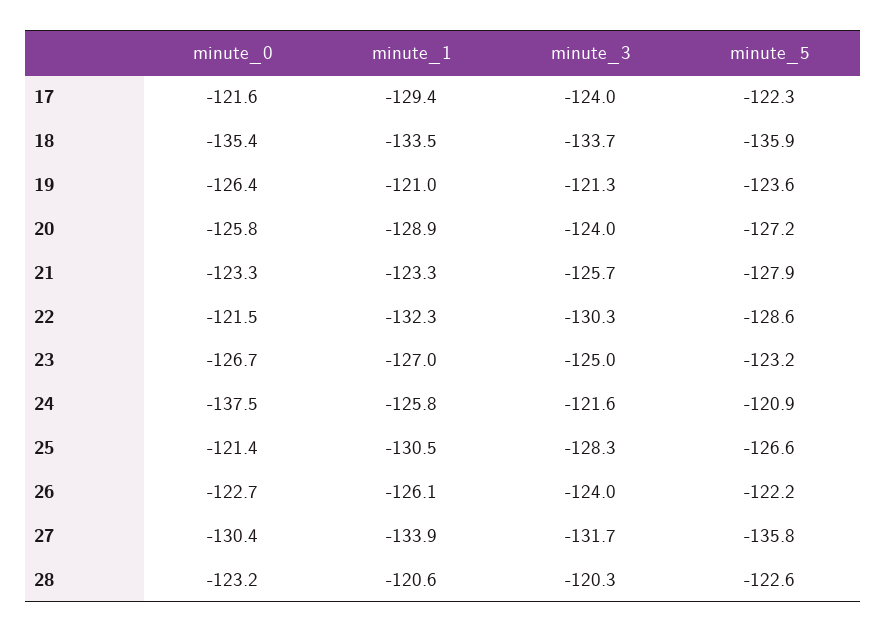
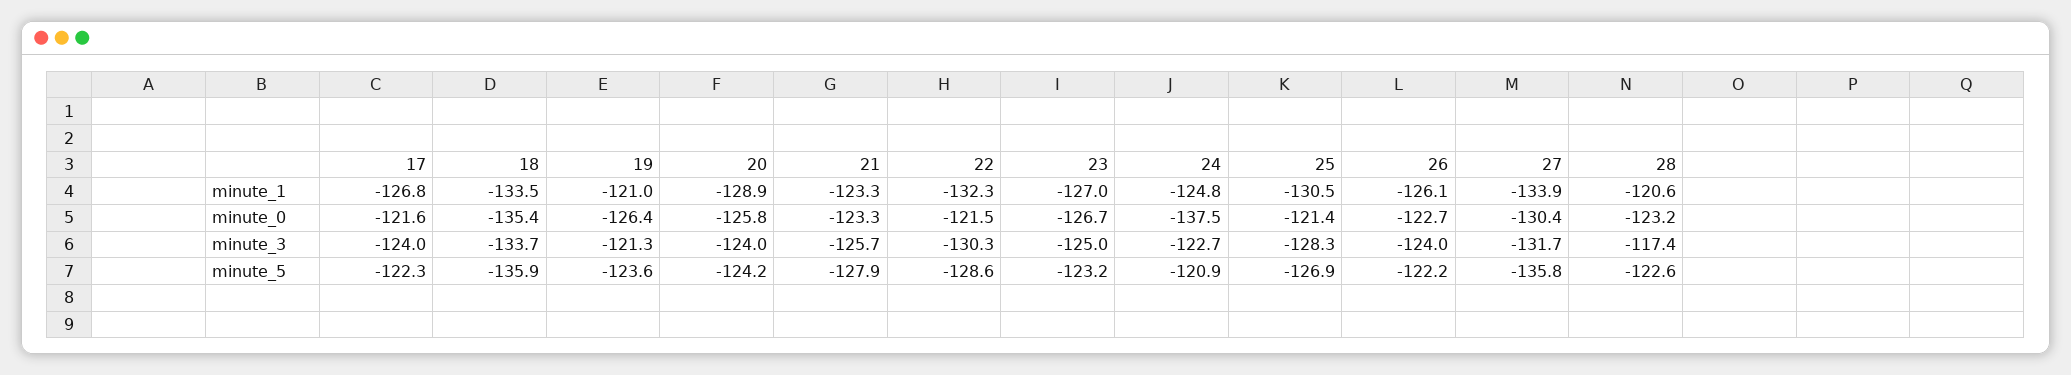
  {
    "minute_0": {
      "17": -121.6,
      "18": -135.4,
      "19": -126.4,
      "20": -125.8,
      "21": -123.3,
      "22": -121.5,
      "23": -126.7,
      "24": -137.5,
      "25": -121.4,
      "26": -122.7,
      "27": -130.4,
      "28": -123.2
    },
    "minute_1": {
-     "17": -129.4,
+     "17": -126.8,
      "18": -133.5,
      "19": -121,
      "20": -128.9,
      "21": -123.3,
      "22": -132.3,
      "23": -127,
-     "24": -125.8,
+     "24": -124.8,
      "25": -130.5,
      "26": -126.1,
      "27": -133.9,
      "28": -120.6
    },
    "minute_3": {
      "17": -124,
      "18": -133.7,
      "19": -121.3,
      "20": -124,
      "21": -125.7,
      "22": -130.3,
      "23": -125,
-     "24": -121.6,
+     "24": -122.7,
      "25": -128.3,
      "26": -124,
      "27": -131.7,
-     "28": -120.3
+     "28": -117.4
    },
    "minute_5": {
      "17": -122.3,
      "18": -135.9,
      "19": -123.6,
-     "20": -127.2,
+     "20": -124.2,
      "21": -127.9,
      "22": -128.6,
      "23": -123.2,
      "24": -120.9,
-     "25": -126.6,
+     "25": -126.9,
      "26": -122.2,
      "27": -135.8,
      "28": -122.6
    }
  }

